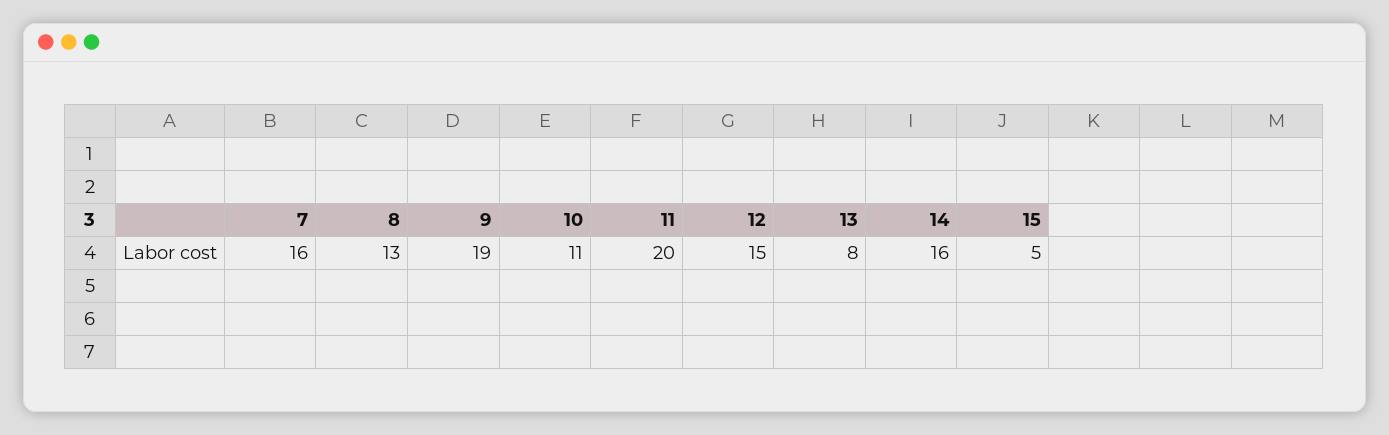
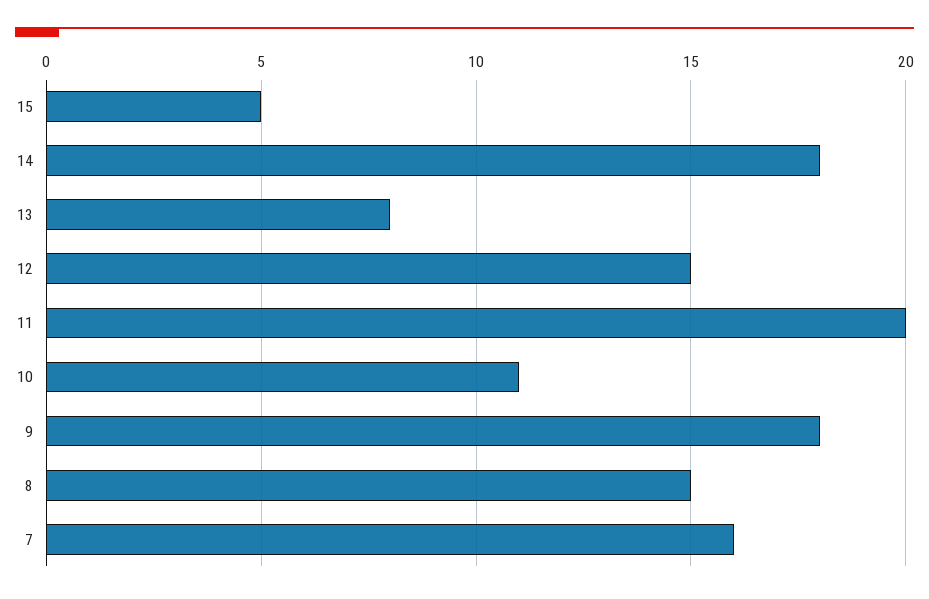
  {
    "7": 16,
-   "8": 13,
+   "8": 15,
-   "9": 19,
+   "9": 18,
    "10": 11,
    "11": 20,
    "12": 15,
    "13": 8,
-   "14": 16,
+   "14": 18,
    "15": 5
  }

